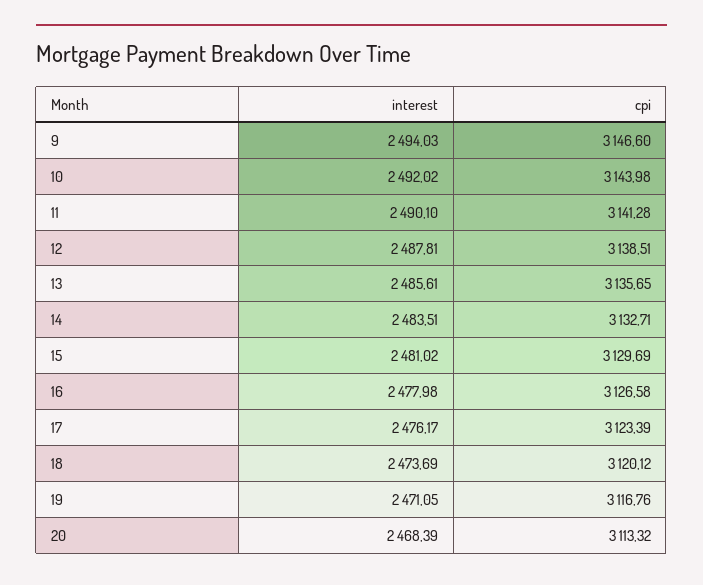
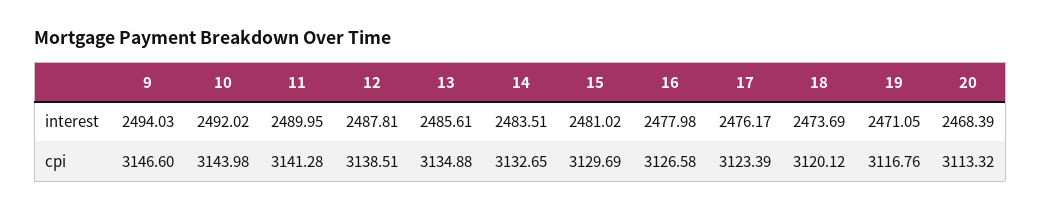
  {
    "interest": {
      "9": 2494.03,
      "10": 2492.02,
-     "11": 2490.1,
+     "11": 2489.95,
      "12": 2487.81,
      "13": 2485.61,
      "14": 2483.51,
      "15": 2481.02,
      "16": 2477.98,
      "17": 2476.17,
      "18": 2473.69,
      "19": 2471.05,
      "20": 2468.39
    },
    "cpi": {
      "9": 3146.6,
      "10": 3143.98,
      "11": 3141.28,
      "12": 3138.51,
-     "13": 3135.65,
+     "13": 3134.88,
-     "14": 3132.71,
+     "14": 3132.65,
      "15": 3129.69,
      "16": 3126.58,
      "17": 3123.39,
      "18": 3120.12,
      "19": 3116.76,
      "20": 3113.32
    }
  }

